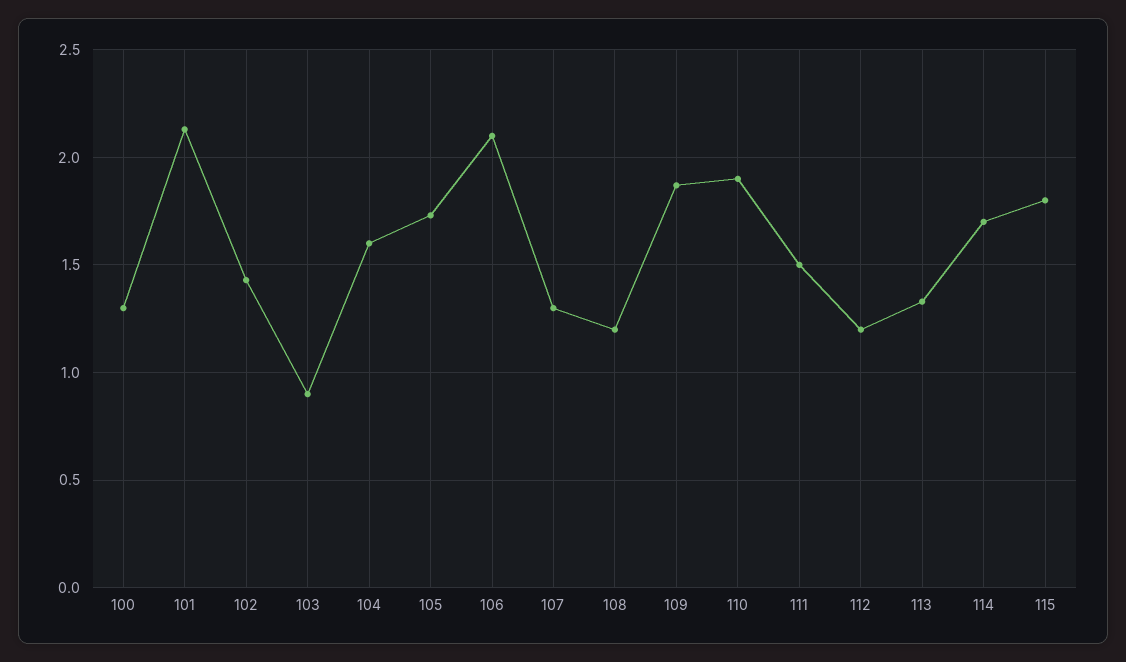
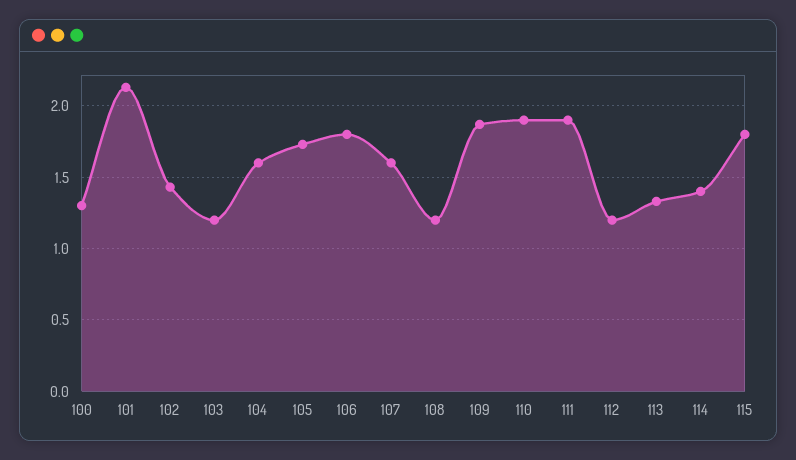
  {
    "100": 1.3,
    "101": 2.15,
    "102": 1.45,
-   "103": 0.9,
+   "103": 1.2,
    "104": 1.6,
    "105": 1.75,
-   "106": 2.1,
+   "106": 1.8,
-   "107": 1.3,
+   "107": 1.6,
    "108": 1.2,
    "109": 1.85,
    "110": 1.9,
-   "111": 1.5,
+   "111": 1.9,
    "112": 1.2,
    "113": 1.35,
-   "114": 1.7,
+   "114": 1.4,
    "115": 1.8
  }

